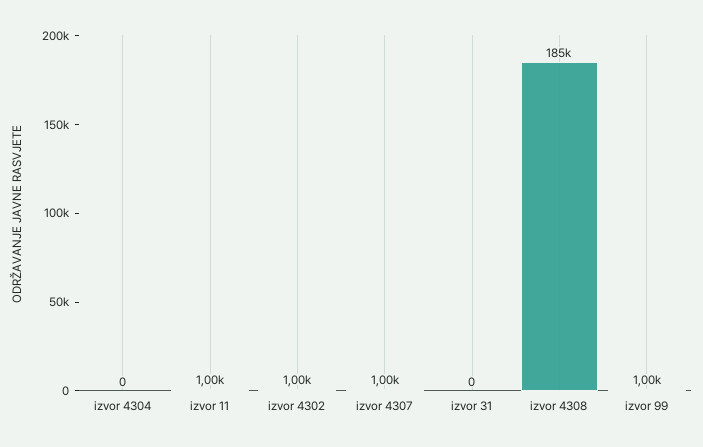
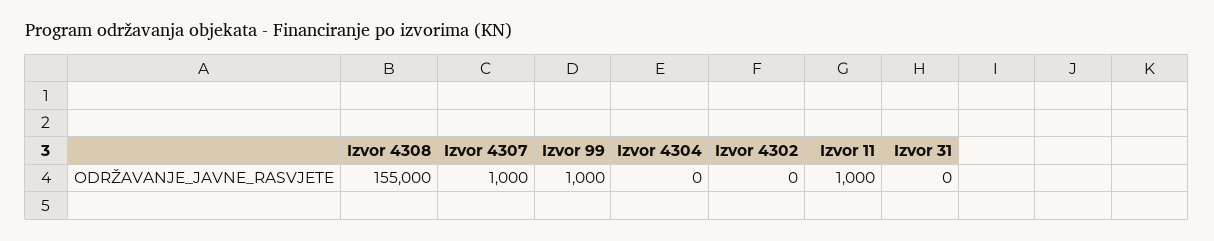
  {
    "izvor 4304": 0,
    "izvor 11": 1000,
-   "izvor 4302": 1000,
+   "izvor 4302": 0,
    "izvor 4307": 1000,
    "izvor 31": 0,
-   "izvor 4308": 185000,
+   "izvor 4308": 155000,
    "izvor 99": 1000
  }

